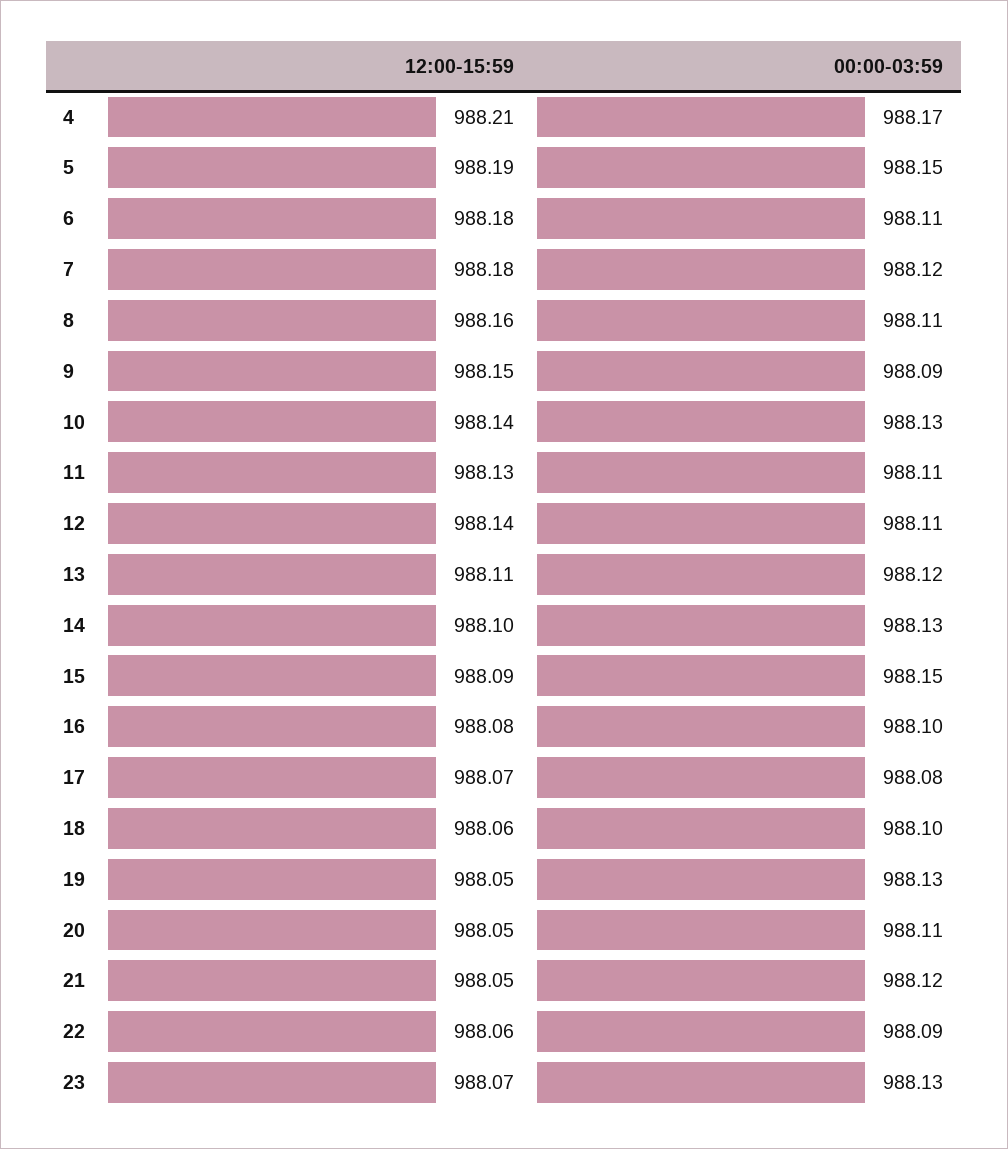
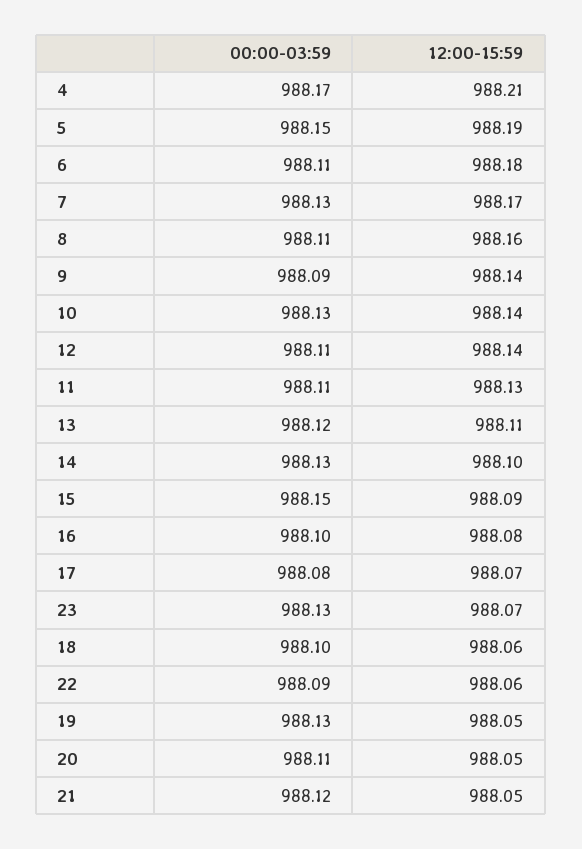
  {
    "12:00-15:59": {
      "4": 988.21,
      "5": 988.19,
      "6": 988.18,
-     "7": 988.18,
+     "7": 988.17,
      "8": 988.16,
-     "9": 988.15,
+     "9": 988.14,
      "10": 988.14,
      "11": 988.13,
      "12": 988.14,
      "13": 988.11,
      "14": 988.1,
      "15": 988.09,
      "16": 988.08,
      "17": 988.07,
      "18": 988.06,
      "19": 988.05,
      "20": 988.05,
      "21": 988.05,
      "22": 988.06,
      "23": 988.07
    },
    "00:00-03:59": {
      "4": 988.17,
      "5": 988.15,
      "6": 988.11,
-     "7": 988.12,
+     "7": 988.13,
      "8": 988.11,
      "9": 988.09,
      "10": 988.13,
      "11": 988.11,
      "12": 988.11,
      "13": 988.12,
      "14": 988.13,
      "15": 988.15,
      "16": 988.1,
      "17": 988.08,
      "18": 988.1,
      "19": 988.13,
      "20": 988.11,
      "21": 988.12,
      "22": 988.09,
      "23": 988.13
    }
  }

